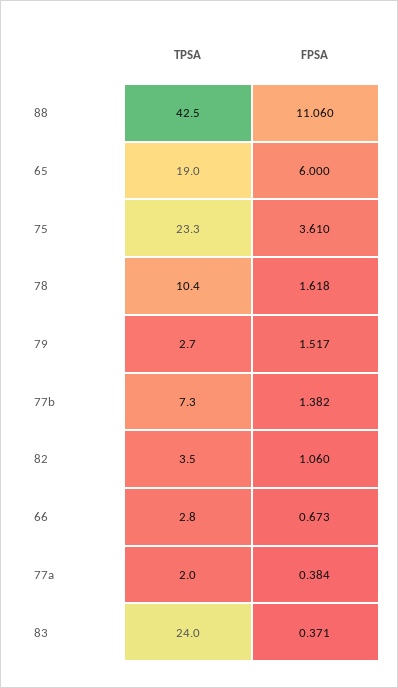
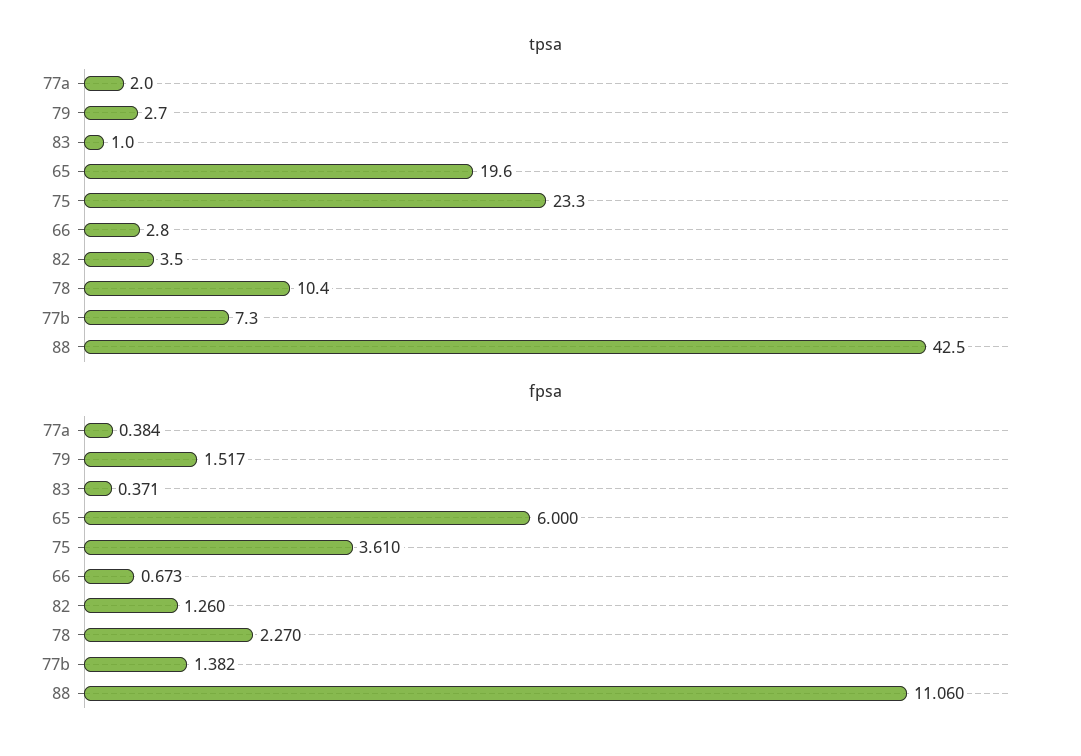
  {
    "TPSA": {
      "88": 42.5,
-     "65": 19,
+     "65": 19.6,
      "75": 23.3,
      "78": 10.4,
      "79": 2.7,
      "77b": 7.3,
      "82": 3.5,
      "66": 2.8,
      "77a": 2,
-     "83": 24
+     "83": 1
    },
    "FPSA": {
      "88": 11.06,
      "65": 6,
      "75": 3.61,
-     "78": 1.618,
+     "78": 2.27,
      "79": 1.517,
      "77b": 1.382,
-     "82": 1.06,
+     "82": 1.26,
      "66": 0.673,
      "77a": 0.384,
      "83": 0.371
    }
  }

